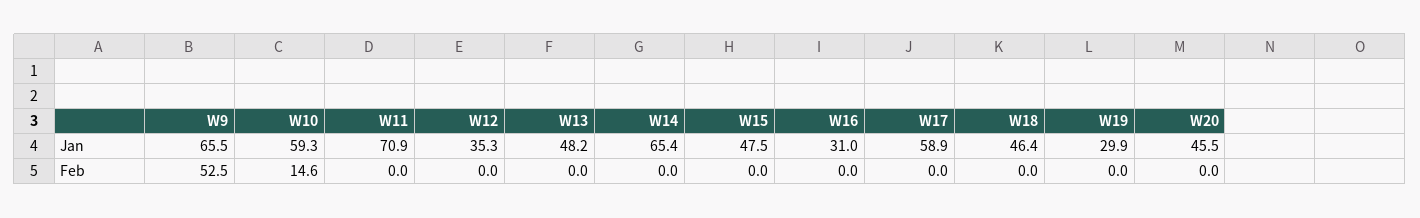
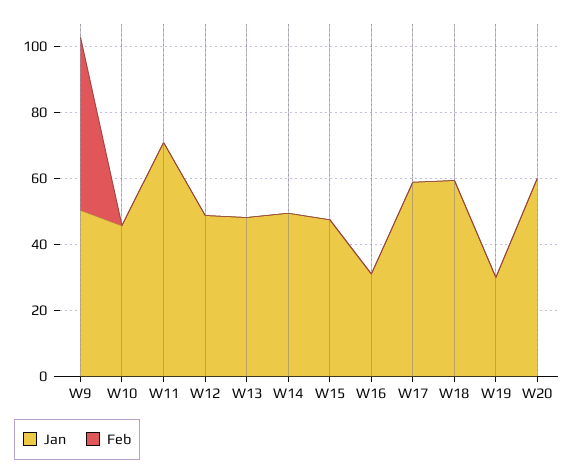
  {
    "Jan": {
-     "W9": 65.5,
+     "W9": 50,
-     "W10": 59.3,
+     "W10": 45,
      "W11": 70.9,
-     "W12": 35.3,
+     "W12": 50,
      "W13": 48.2,
-     "W14": 65.4,
+     "W14": 50,
      "W15": 47.5,
      "W16": 31,
      "W17": 58.9,
-     "W18": 46.4,
+     "W18": 60,
      "W19": 29.9,
-     "W20": 45.5
+     "W20": 60
    },
    "Feb": {
      "W9": 52.5,
-     "W10": 14.6,
+     "W10": 0,
      "W11": 0,
      "W12": 0,
      "W13": 0,
      "W14": 0,
      "W15": 0,
      "W16": 0,
      "W17": 0,
      "W18": 0,
      "W19": 0,
      "W20": 0
    }
  }

